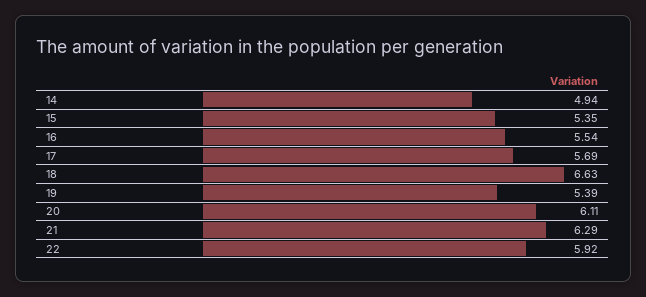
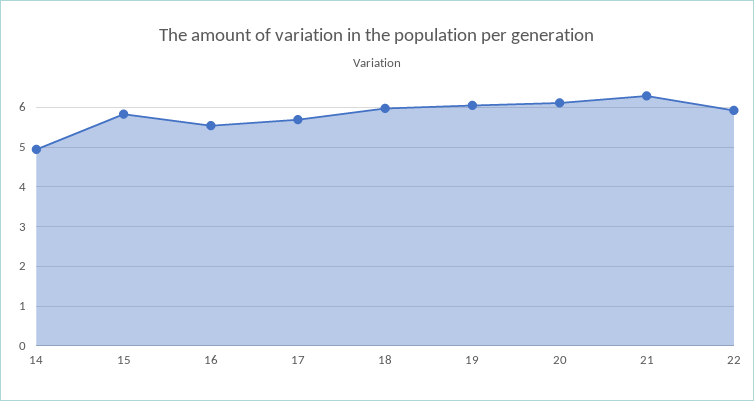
  {
    "14": 4.94,
-   "15": 5.35,
+   "15": 5.8,
    "16": 5.54,
    "17": 5.69,
-   "18": 6.63,
+   "18": 6,
-   "19": 5.39,
+   "19": 6,
    "20": 6.11,
    "21": 6.29,
    "22": 5.92
  }

